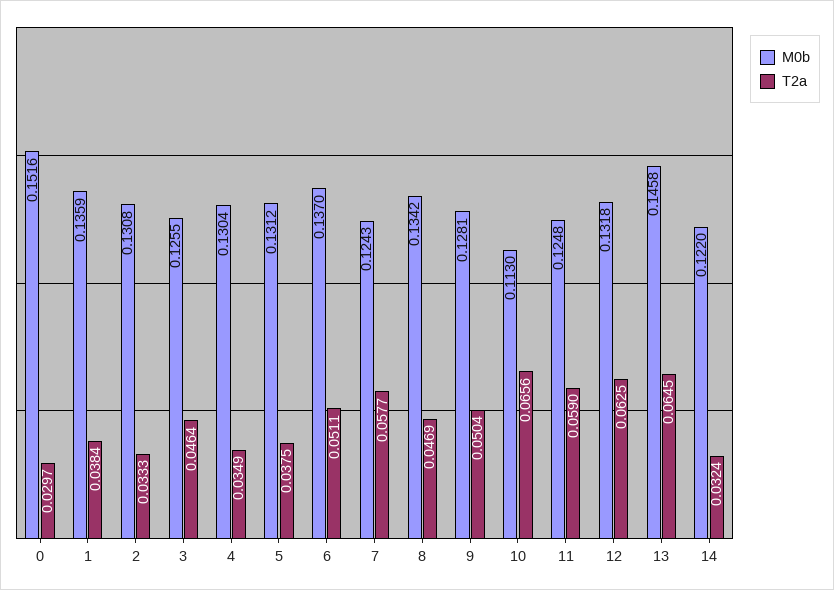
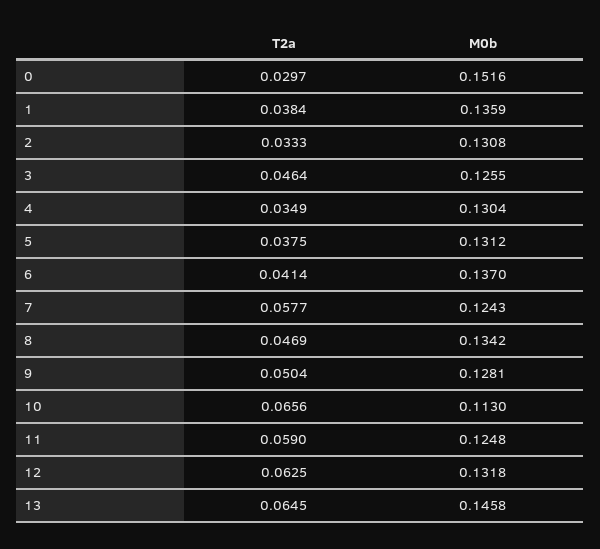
  {
    "M0b": {
      "0": 0.1516,
      "1": 0.1359,
      "2": 0.1308,
      "3": 0.1255,
      "4": 0.1304,
      "5": 0.1312,
      "6": 0.137,
      "7": 0.1243,
      "8": 0.1342,
      "9": 0.1281,
      "10": 0.113,
      "11": 0.1248,
      "12": 0.1318,
-     "13": 0.1458,
+     "13": 0.1458
-     "14": 0.122
    },
    "T2a": {
      "0": 0.0297,
      "1": 0.0384,
      "2": 0.0333,
      "3": 0.0464,
      "4": 0.0349,
      "5": 0.0375,
-     "6": 0.0511,
+     "6": 0.0414,
      "7": 0.0577,
      "8": 0.0469,
      "9": 0.0504,
      "10": 0.0656,
      "11": 0.059,
      "12": 0.0625,
-     "13": 0.0645,
+     "13": 0.0645
-     "14": 0.0324
    }
  }

